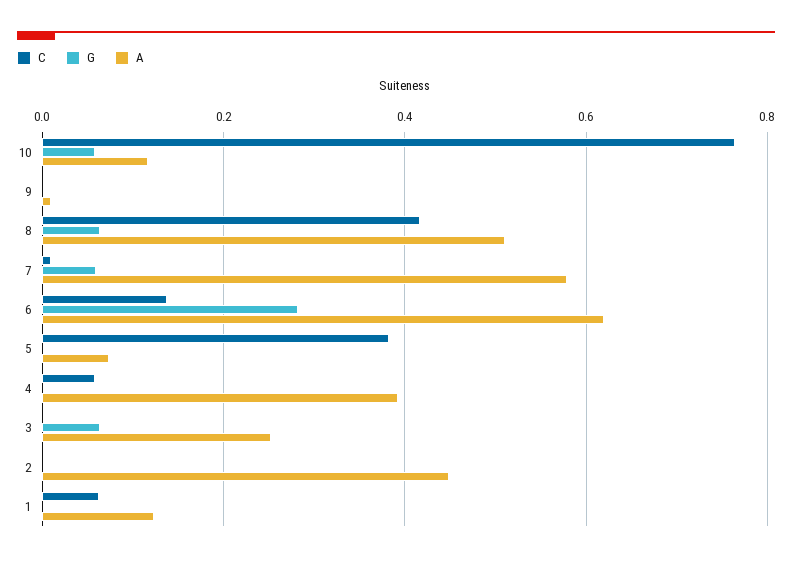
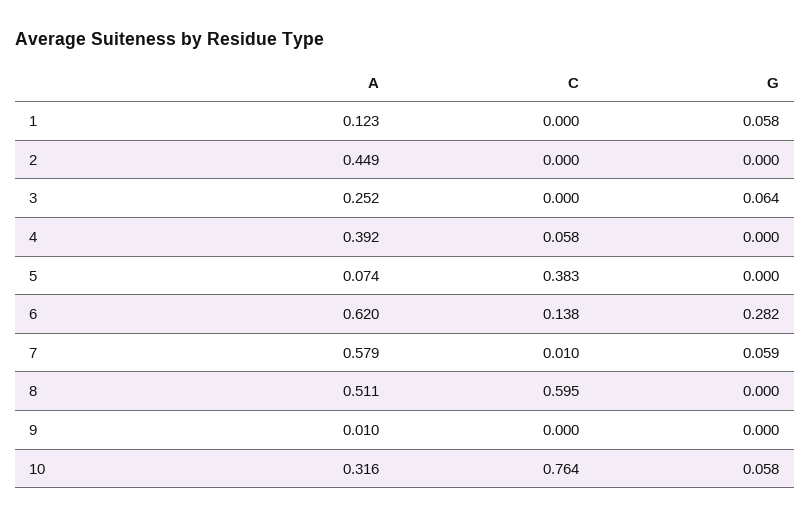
  {
    "C": {
      "10": 0.764,
      "9": 0,
-     "8": 0.42,
+     "8": 0.595,
      "7": 0.01,
      "6": 0.138,
      "5": 0.383,
      "4": 0.058,
      "3": 0,
      "2": 0,
-     "1": 0.06
+     "1": 0
    },
    "G": {
      "10": 0.058,
      "9": 0,
-     "8": 0.06,
+     "8": 0,
      "7": 0.059,
      "6": 0.282,
      "5": 0,
      "4": 0,
      "3": 0.064,
      "2": 0,
-     "1": 0
+     "1": 0.058
    },
    "A": {
-     "10": 0.12,
+     "10": 0.316,
      "9": 0.01,
      "8": 0.511,
      "7": 0.579,
      "6": 0.62,
      "5": 0.074,
      "4": 0.392,
      "3": 0.252,
      "2": 0.449,
      "1": 0.123
    }
  }

